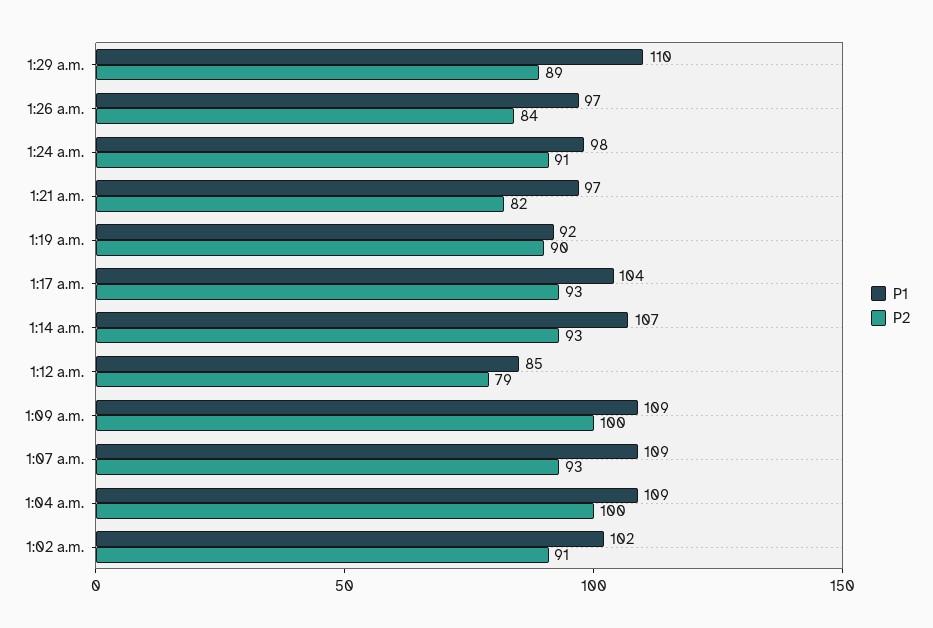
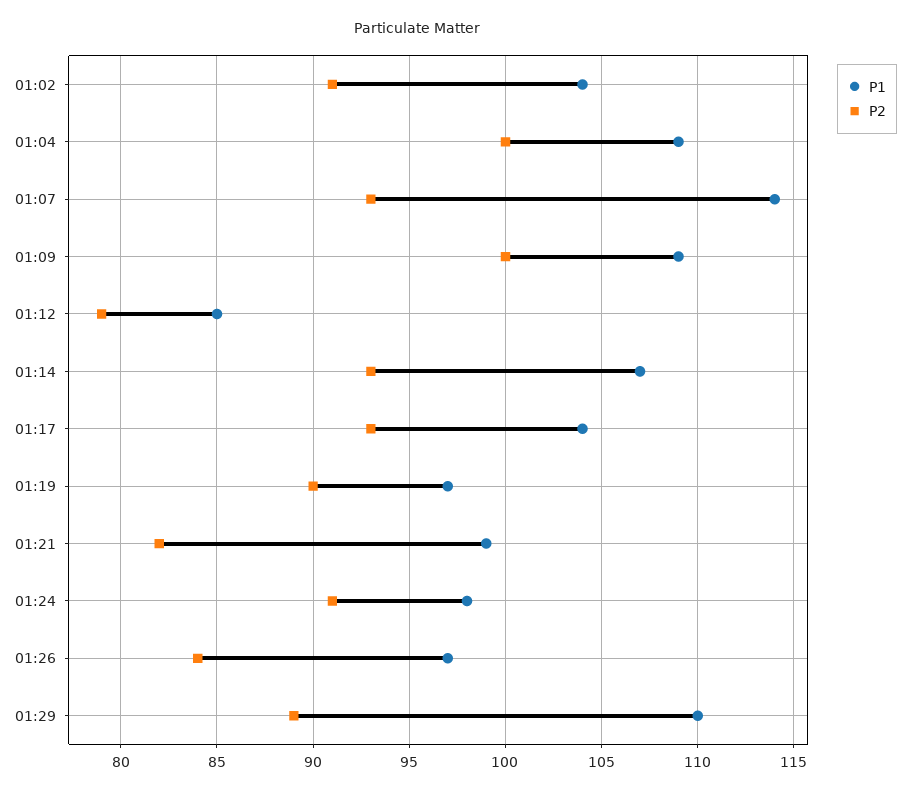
  {
    "P1": {
      "1:29 a.m.": 110,
      "1:26 a.m.": 97,
      "1:24 a.m.": 98,
-     "1:21 a.m.": 97,
+     "1:21 a.m.": 99,
-     "1:19 a.m.": 92,
+     "1:19 a.m.": 97,
      "1:17 a.m.": 104,
      "1:14 a.m.": 107,
      "1:12 a.m.": 85,
      "1:09 a.m.": 109,
-     "1:07 a.m.": 109,
+     "1:07 a.m.": 114,
      "1:04 a.m.": 109,
-     "1:02 a.m.": 102
+     "1:02 a.m.": 104
    },
    "P2": {
      "1:29 a.m.": 89,
      "1:26 a.m.": 84,
      "1:24 a.m.": 91,
      "1:21 a.m.": 82,
      "1:19 a.m.": 90,
      "1:17 a.m.": 93,
      "1:14 a.m.": 93,
      "1:12 a.m.": 79,
      "1:09 a.m.": 100,
      "1:07 a.m.": 93,
      "1:04 a.m.": 100,
      "1:02 a.m.": 91
    }
  }

